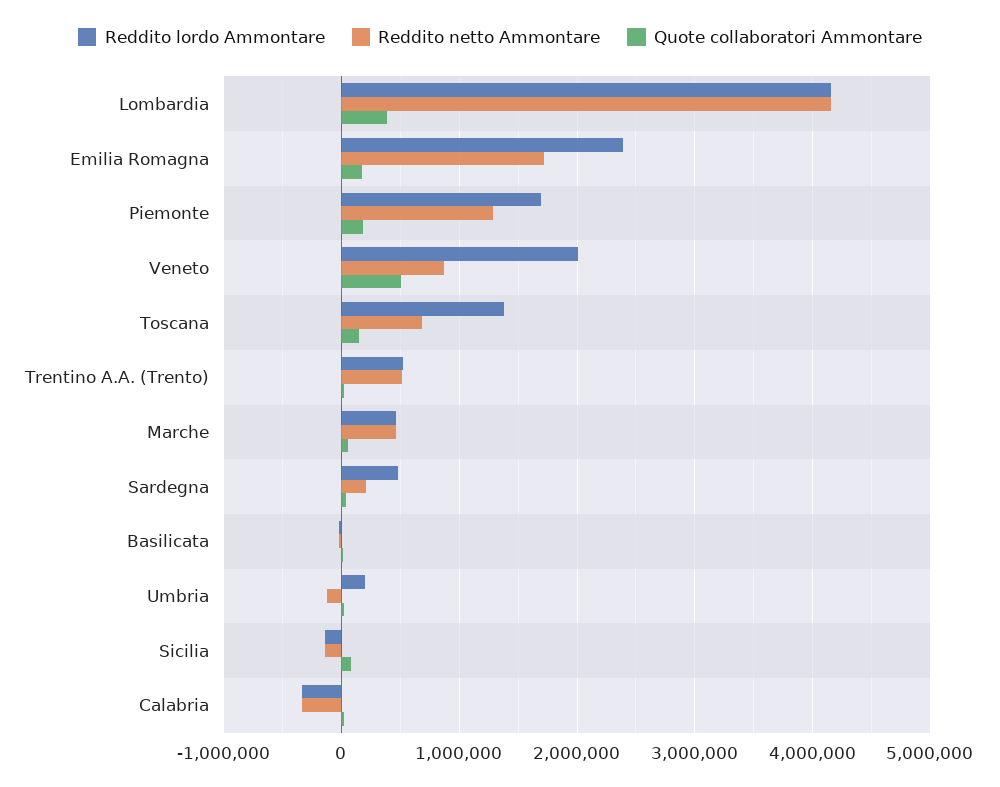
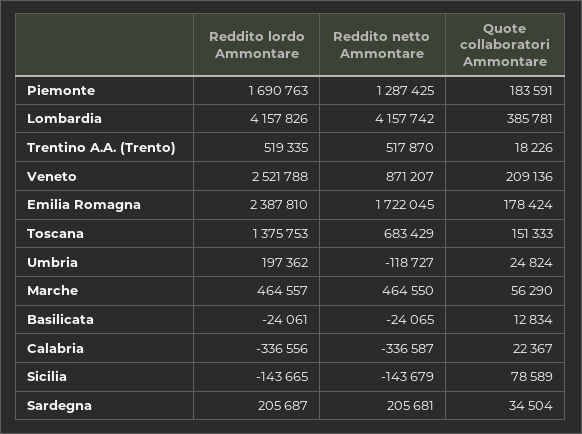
  {
    "Reddito lordo Ammontare": {
      "Lombardia": 4157826,
      "Emilia Romagna": 2387810,
      "Piemonte": 1690763,
-     "Veneto": 2000000,
+     "Veneto": 2521788,
      "Toscana": 1375753,
      "Trentino A.A. (Trento)": 519335,
      "Marche": 464557,
-     "Sardegna": 500000,
+     "Sardegna": 205687,
      "Basilicata": -24061,
      "Umbria": 197362,
      "Sicilia": -143665,
      "Calabria": -336556
    },
    "Reddito netto Ammontare": {
      "Lombardia": 4157742,
      "Emilia Romagna": 1722045,
      "Piemonte": 1287425,
      "Veneto": 871207,
      "Toscana": 683429,
      "Trentino A.A. (Trento)": 517870,
      "Marche": 464550,
      "Sardegna": 205681,
      "Basilicata": -24065,
      "Umbria": -118727,
      "Sicilia": -143679,
      "Calabria": -336587
    },
    "Quote collaboratori Ammontare": {
      "Lombardia": 385781,
      "Emilia Romagna": 178424,
      "Piemonte": 183591,
-     "Veneto": 500000,
+     "Veneto": 209136,
      "Toscana": 151333,
      "Trentino A.A. (Trento)": 18226,
      "Marche": 56290,
      "Sardegna": 34504,
      "Basilicata": 12834,
      "Umbria": 24824,
      "Sicilia": 78589,
      "Calabria": 22367
    }
  }

